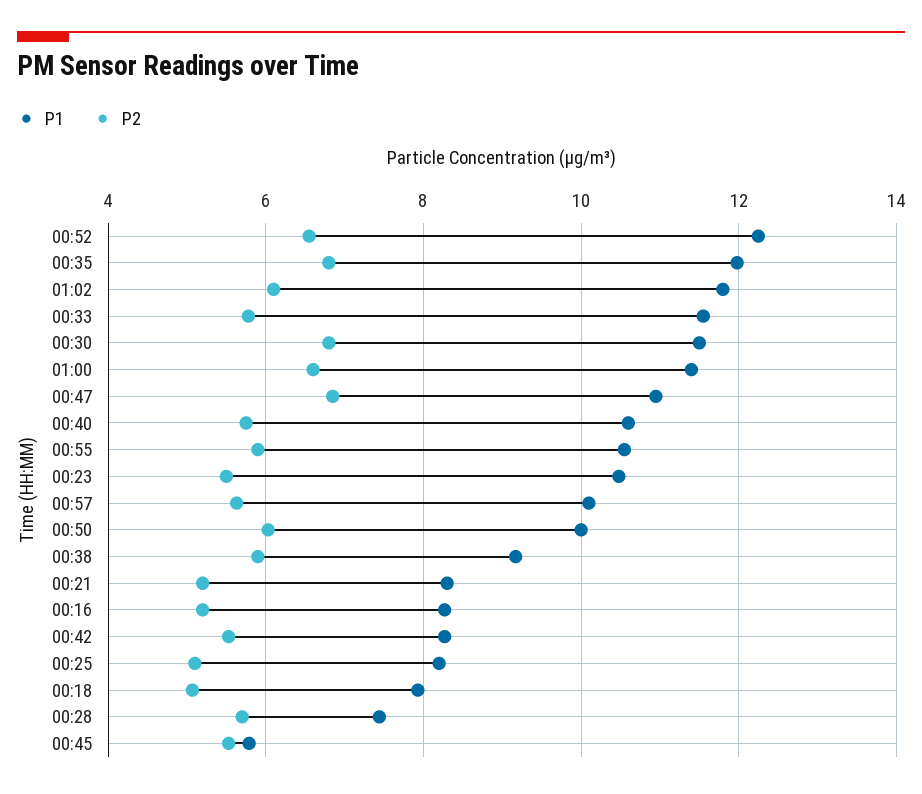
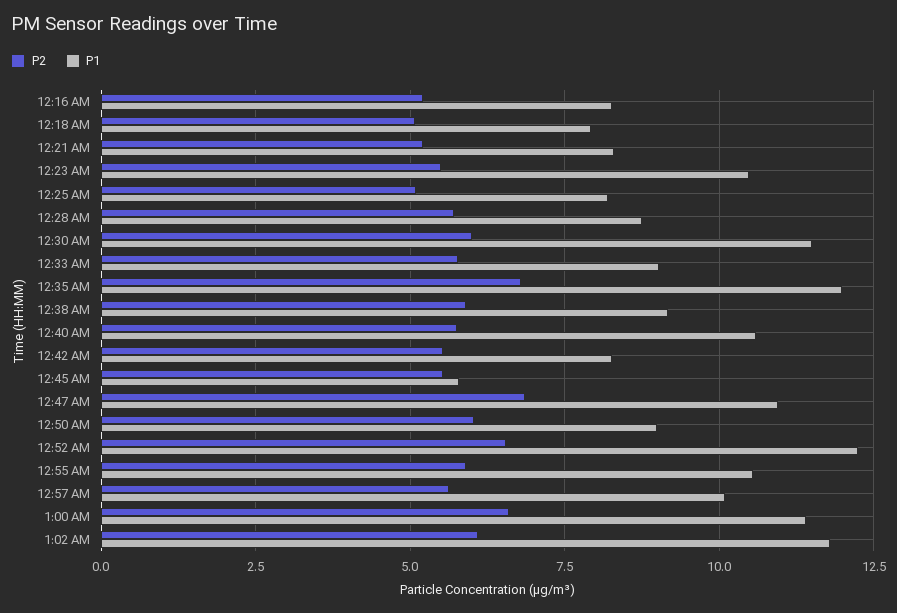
  {
    "P1": {
      "00:52": 12.2,
      "00:35": 12,
      "01:02": 11.8,
-     "00:33": 11.6,
+     "00:33": 9,
      "00:30": 11.6,
      "01:00": 11.4,
      "00:47": 11,
      "00:40": 10.6,
      "00:55": 10.6,
      "00:23": 10.4,
      "00:57": 10.2,
-     "00:50": 10,
+     "00:50": 9,
      "00:38": 9.2,
      "00:21": 8.4,
      "00:16": 8.2,
      "00:42": 8.2,
      "00:25": 8.2,
      "00:18": 8,
-     "00:28": 7.4,
+     "00:28": 8.75,
      "00:45": 5.8
    },
    "P2": {
      "00:52": 6.6,
      "00:35": 6.8,
      "01:02": 6.2,
      "00:33": 5.8,
-     "00:30": 6.8,
+     "00:30": 6,
      "01:00": 6.6,
      "00:47": 6.8,
      "00:40": 5.8,
      "00:55": 6,
      "00:23": 5.6,
      "00:57": 5.6,
      "00:50": 6,
      "00:38": 6,
      "00:21": 5.2,
      "00:16": 5.2,
      "00:42": 5.6,
      "00:25": 5.2,
      "00:18": 5,
      "00:28": 5.8,
      "00:45": 5.6
    }
  }

